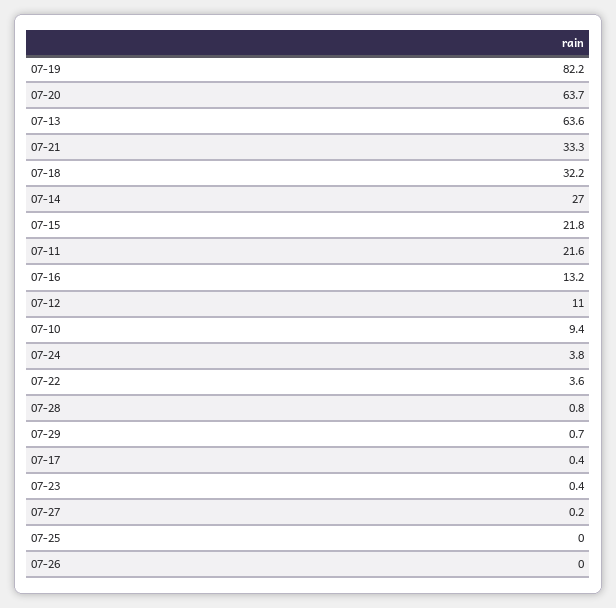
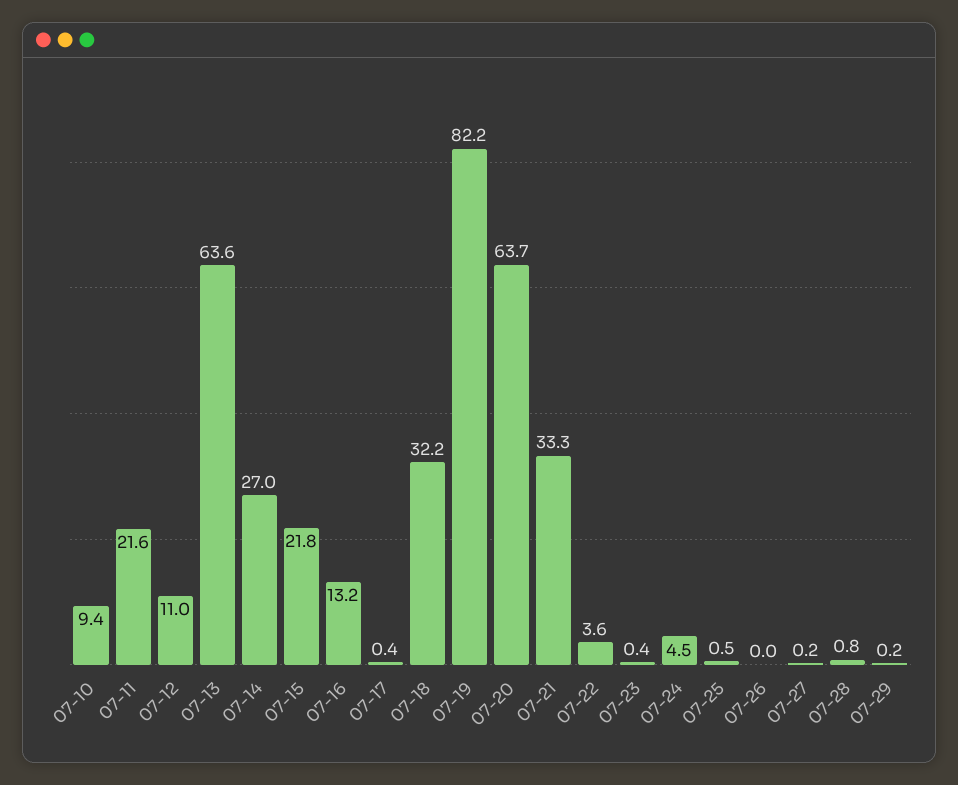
  {
    "07-19": 82.2,
    "07-20": 63.7,
    "07-13": 63.6,
    "07-21": 33.3,
    "07-18": 32.2,
    "07-14": 27,
    "07-15": 21.8,
    "07-11": 21.6,
    "07-16": 13.2,
    "07-12": 11,
    "07-10": 9.4,
-   "07-24": 3.8,
+   "07-24": 4.5,
    "07-22": 3.6,
    "07-28": 0.8,
-   "07-29": 0.7,
+   "07-29": 0.2,
    "07-17": 0.4,
    "07-23": 0.4,
    "07-27": 0.2,
-   "07-25": 0,
+   "07-25": 0.5,
    "07-26": 0
  }

